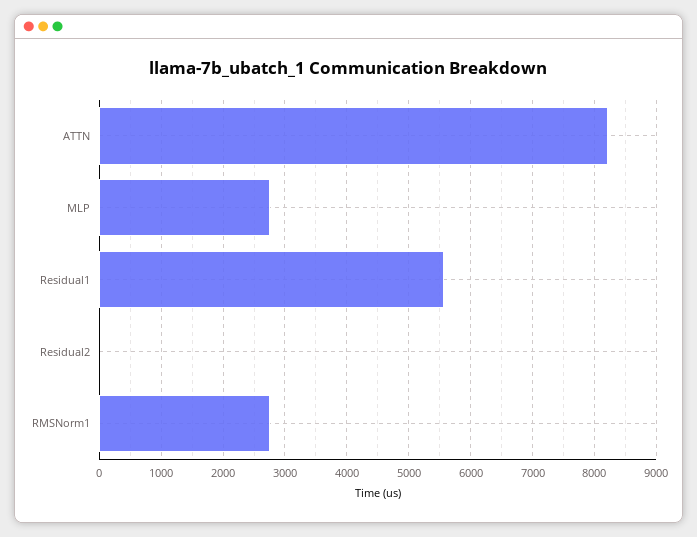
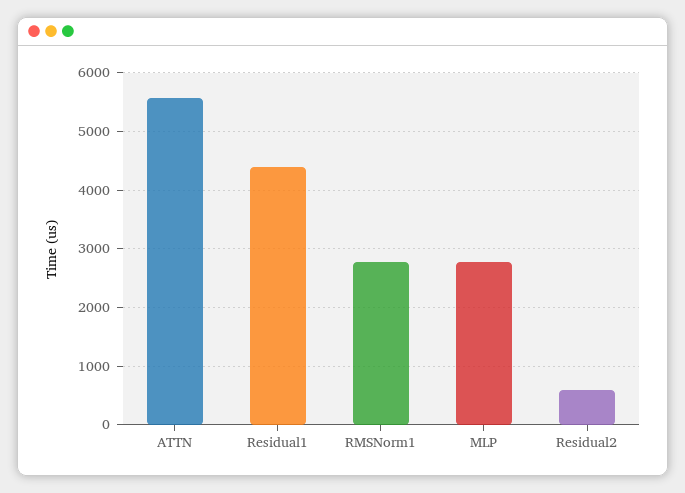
  {
-   "ATTN": 8200,
+   "ATTN": 5600,
    "MLP": 2800,
-   "Residual1": 5600,
+   "Residual1": 4400,
-   "Residual2": 0,
+   "Residual2": 600,
    "RMSNorm1": 2800
  }

